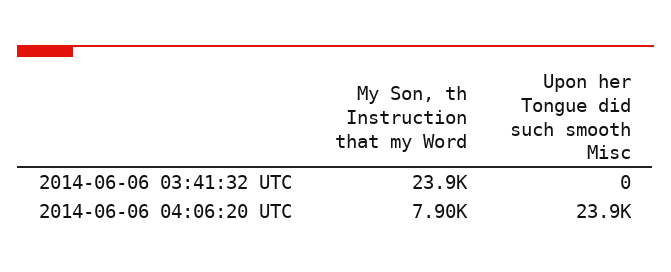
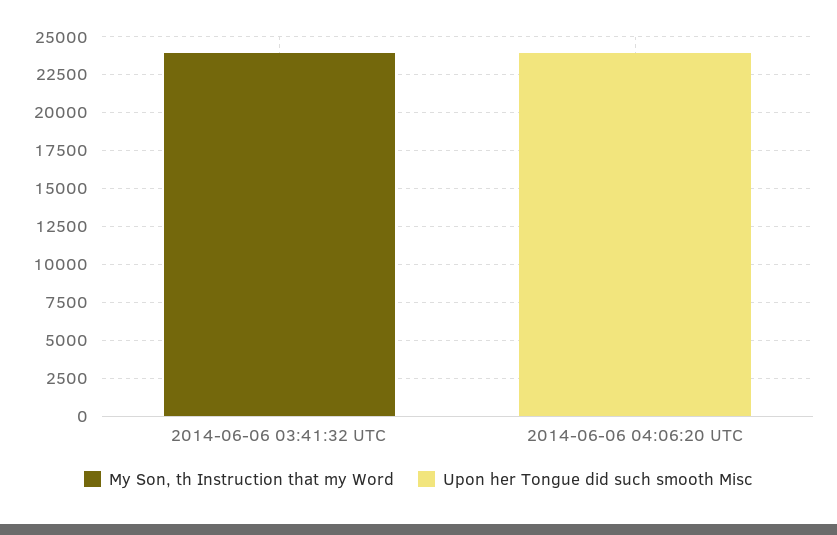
  {
    "My Son, th Instruction that my Word": {
      "2014-06-06 03:41:32 UTC": 23900,
-     "2014-06-06 04:06:20 UTC": 7900
+     "2014-06-06 04:06:20 UTC": 0
    },
    "Upon her Tongue did such smooth Misc": {
      "2014-06-06 03:41:32 UTC": 0,
      "2014-06-06 04:06:20 UTC": 23900
    }
  }

